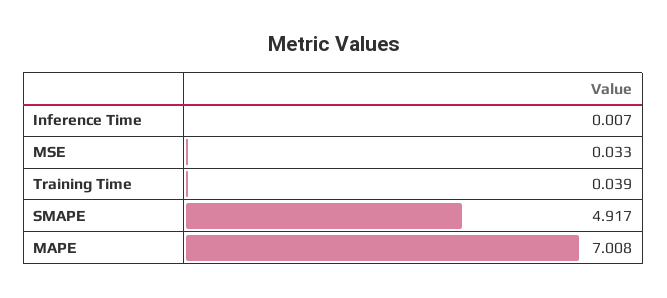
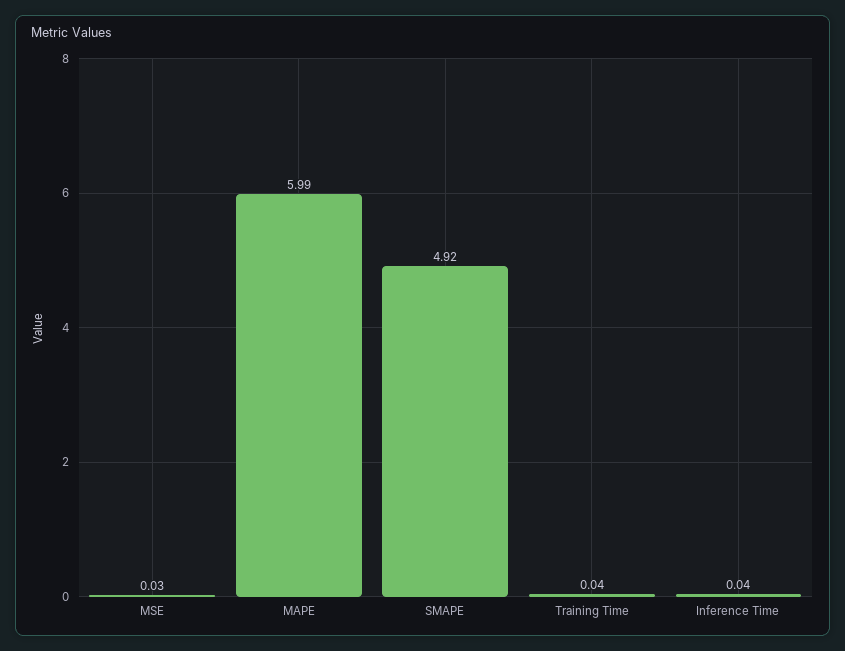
  {
-   "Inference Time": 0.007,
+   "Inference Time": 0.04,
    "MSE": 0.033,
    "Training Time": 0.039,
    "SMAPE": 4.917,
-   "MAPE": 7.008
+   "MAPE": 5.99
  }

